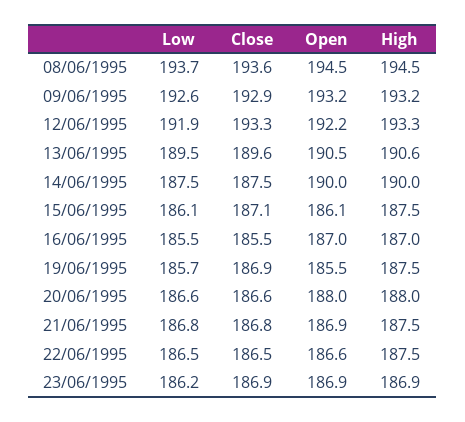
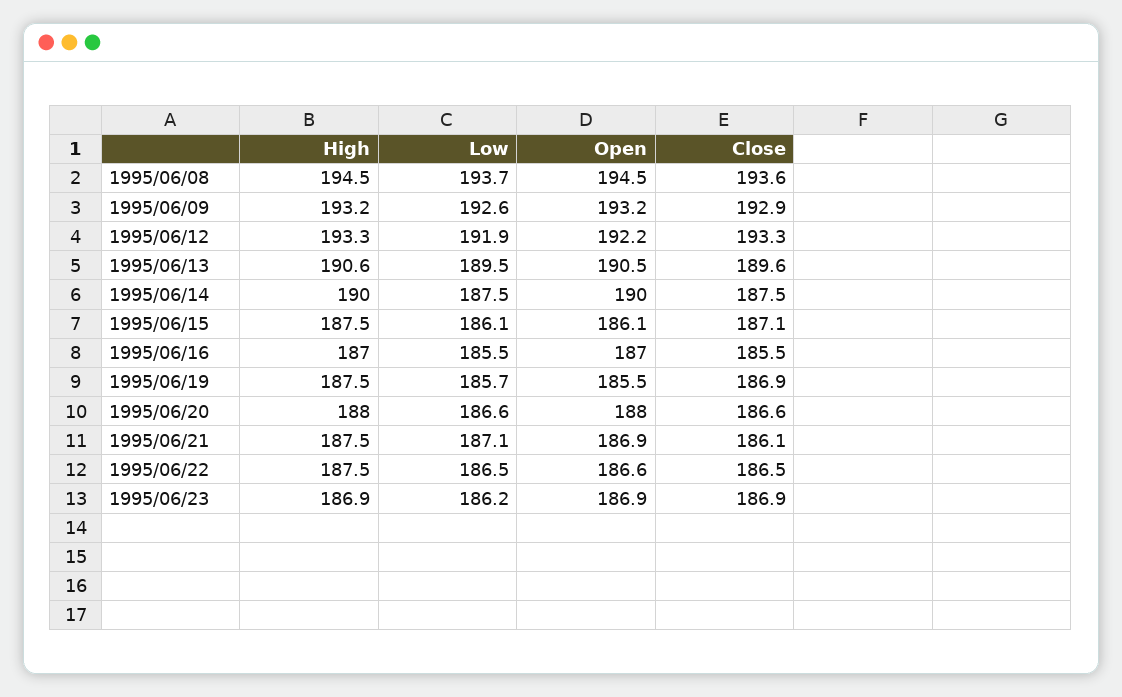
  {
    "Low": {
      "08/06/1995": 193.7,
      "09/06/1995": 192.6,
      "12/06/1995": 191.9,
      "13/06/1995": 189.5,
      "14/06/1995": 187.5,
      "15/06/1995": 186.1,
      "16/06/1995": 185.5,
      "19/06/1995": 185.7,
      "20/06/1995": 186.6,
-     "21/06/1995": 186.8,
+     "21/06/1995": 187.1,
      "22/06/1995": 186.5,
      "23/06/1995": 186.2
    },
    "Close": {
      "08/06/1995": 193.6,
      "09/06/1995": 192.9,
      "12/06/1995": 193.3,
      "13/06/1995": 189.6,
      "14/06/1995": 187.5,
      "15/06/1995": 187.1,
      "16/06/1995": 185.5,
      "19/06/1995": 186.9,
      "20/06/1995": 186.6,
-     "21/06/1995": 186.8,
+     "21/06/1995": 186.1,
      "22/06/1995": 186.5,
      "23/06/1995": 186.9
    },
    "Open": {
      "08/06/1995": 194.5,
      "09/06/1995": 193.2,
      "12/06/1995": 192.2,
      "13/06/1995": 190.5,
      "14/06/1995": 190,
      "15/06/1995": 186.1,
      "16/06/1995": 187,
      "19/06/1995": 185.5,
      "20/06/1995": 188,
      "21/06/1995": 186.9,
      "22/06/1995": 186.6,
      "23/06/1995": 186.9
    },
    "High": {
      "08/06/1995": 194.5,
      "09/06/1995": 193.2,
      "12/06/1995": 193.3,
      "13/06/1995": 190.6,
      "14/06/1995": 190,
      "15/06/1995": 187.5,
      "16/06/1995": 187,
      "19/06/1995": 187.5,
      "20/06/1995": 188,
      "21/06/1995": 187.5,
      "22/06/1995": 187.5,
      "23/06/1995": 186.9
    }
  }

